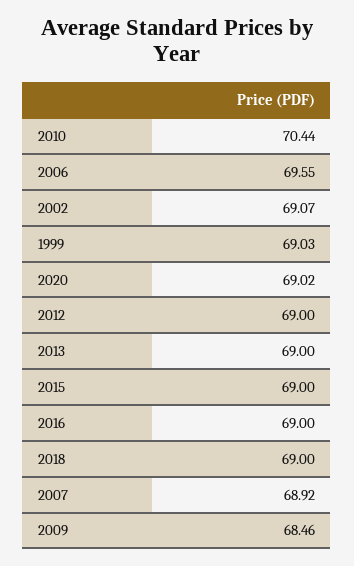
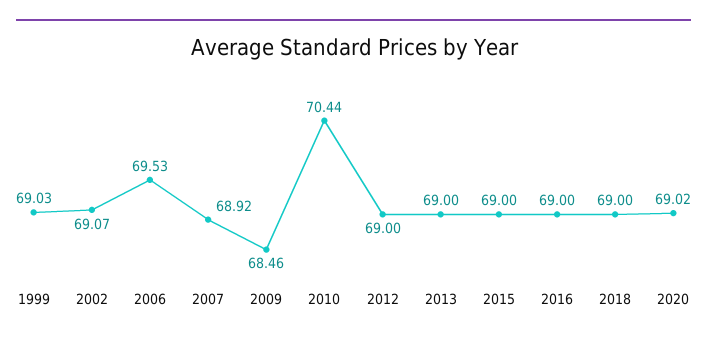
  {
    "2010": 70.44,
-   "2006": 69.55,
+   "2006": 69.53,
    "2002": 69.07,
    "1999": 69.03,
    "2020": 69.02,
    "2012": 69,
    "2013": 69,
    "2015": 69,
    "2016": 69,
    "2018": 69,
    "2007": 68.92,
    "2009": 68.46
  }

